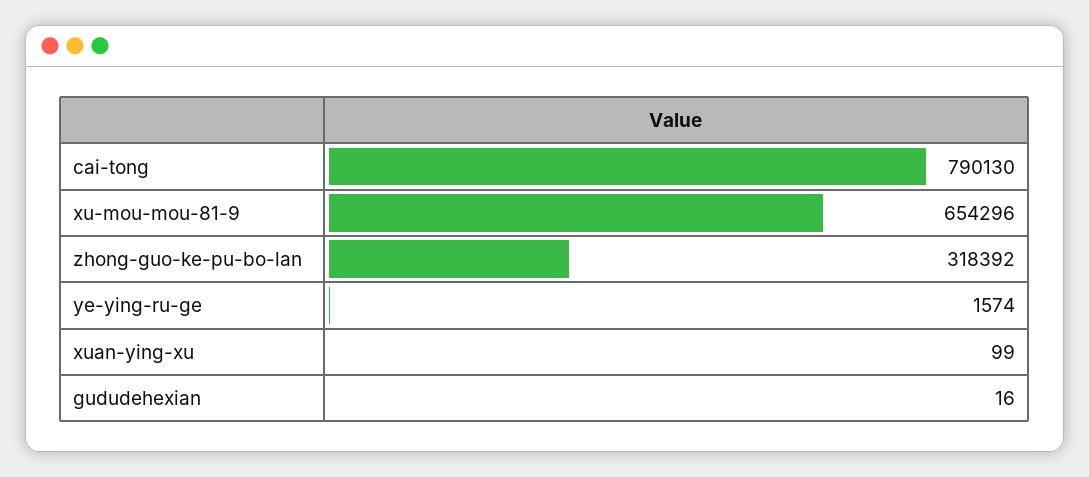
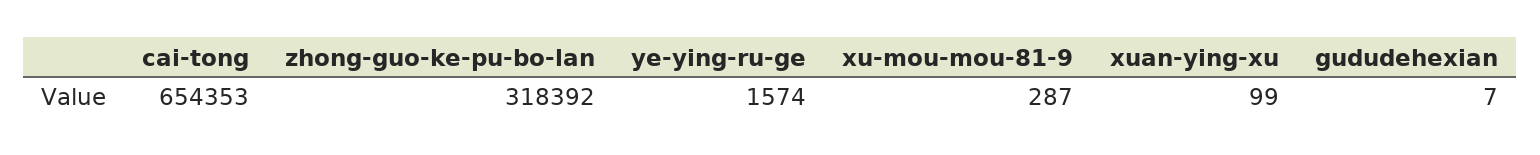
  {
-   "cai-tong": 790130,
+   "cai-tong": 654353,
-   "xu-mou-mou-81-9": 654296,
+   "xu-mou-mou-81-9": 287,
    "zhong-guo-ke-pu-bo-lan": 318392,
    "ye-ying-ru-ge": 1574,
    "xuan-ying-xu": 99,
-   "gududehexian": 16
+   "gududehexian": 7
  }

